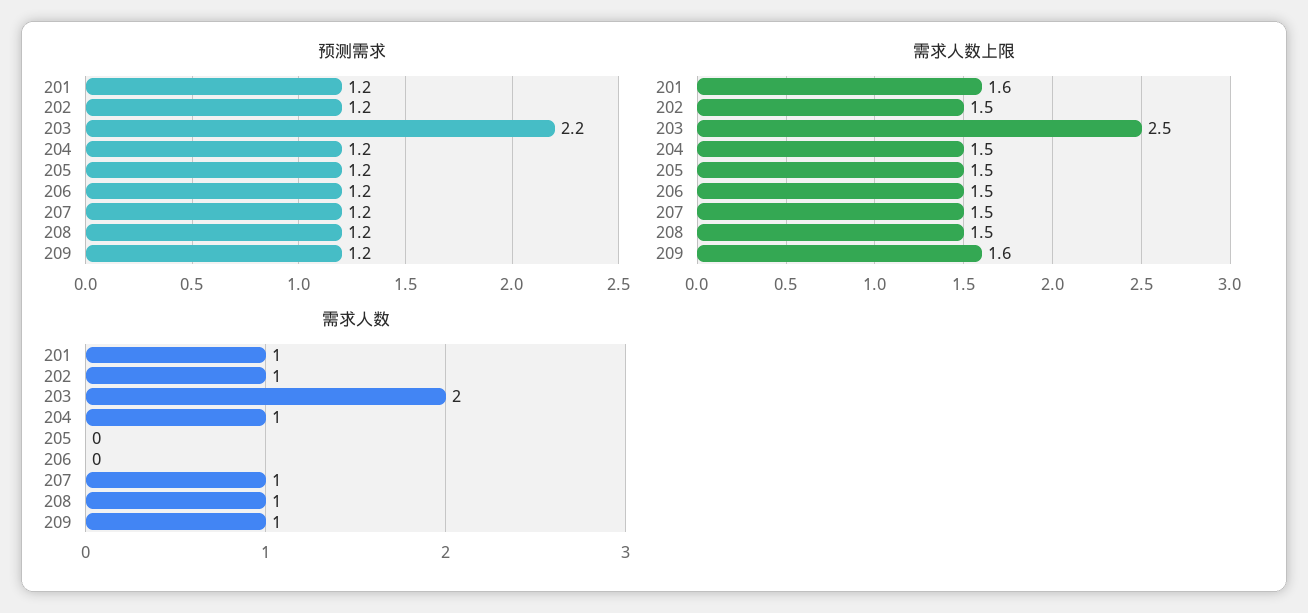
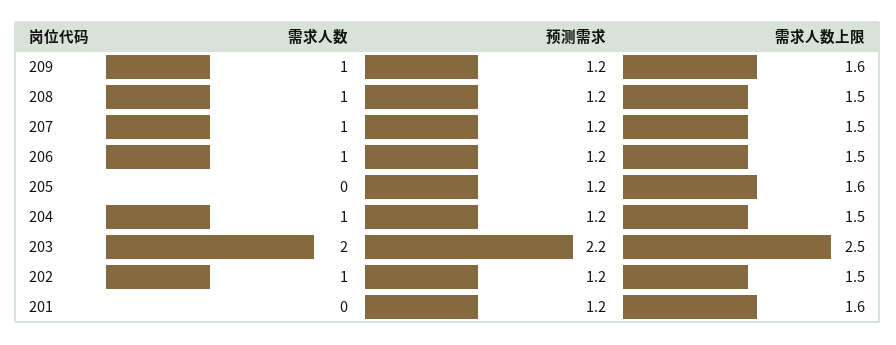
  {
    "预测需求": {
      "201": 1.2,
      "202": 1.2,
      "203": 2.2,
      "204": 1.2,
      "205": 1.2,
      "206": 1.2,
      "207": 1.2,
      "208": 1.2,
      "209": 1.2
    },
    "需求人数上限": {
      "201": 1.6,
      "202": 1.5,
      "203": 2.5,
      "204": 1.5,
-     "205": 1.5,
+     "205": 1.6,
      "206": 1.5,
      "207": 1.5,
      "208": 1.5,
      "209": 1.6
    },
    "需求人数": {
-     "201": 1,
+     "201": 0,
      "202": 1,
      "203": 2,
      "204": 1,
      "205": 0,
-     "206": 0,
+     "206": 1,
      "207": 1,
      "208": 1,
      "209": 1
    }
  }

